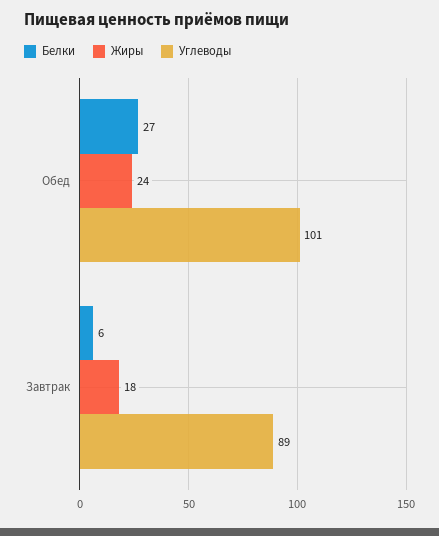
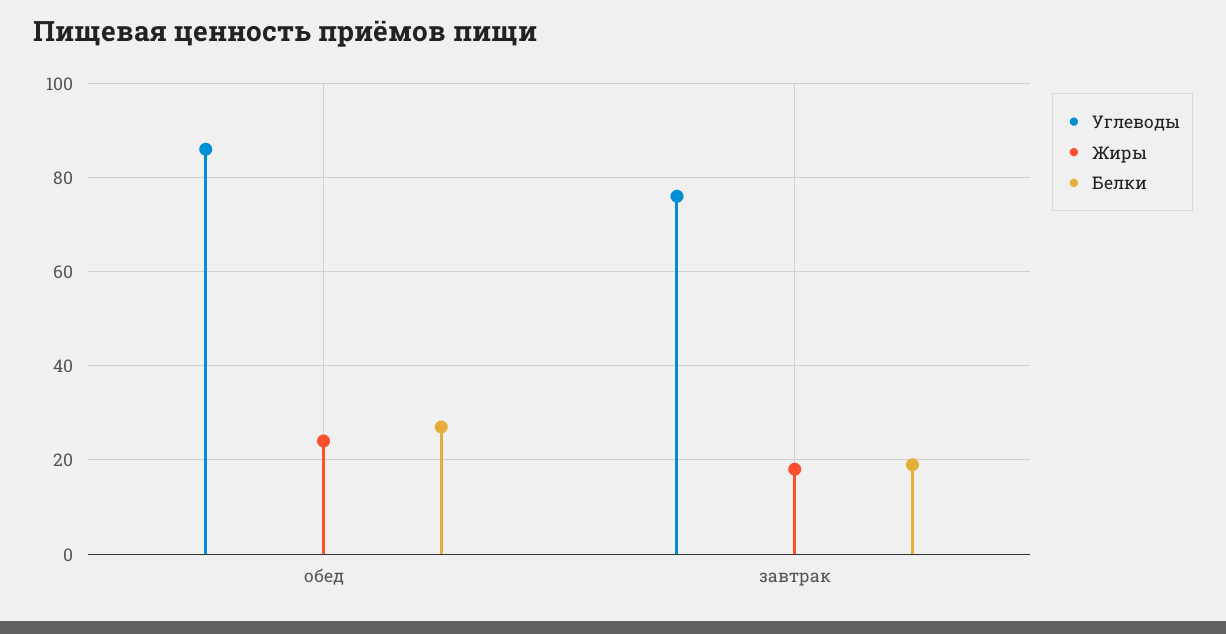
  {
    "Белки": {
      "Обед": 27,
-     "Завтрак": 6
+     "Завтрак": 20
    },
    "Жиры": {
      "Обед": 24,
      "Завтрак": 18
    },
    "Углеводы": {
-     "Обед": 101,
+     "Обед": 85,
-     "Завтрак": 89
+     "Завтрак": 75
    }
  }

